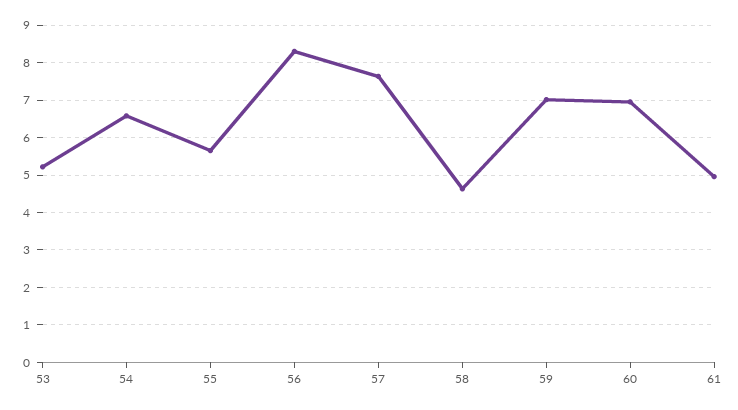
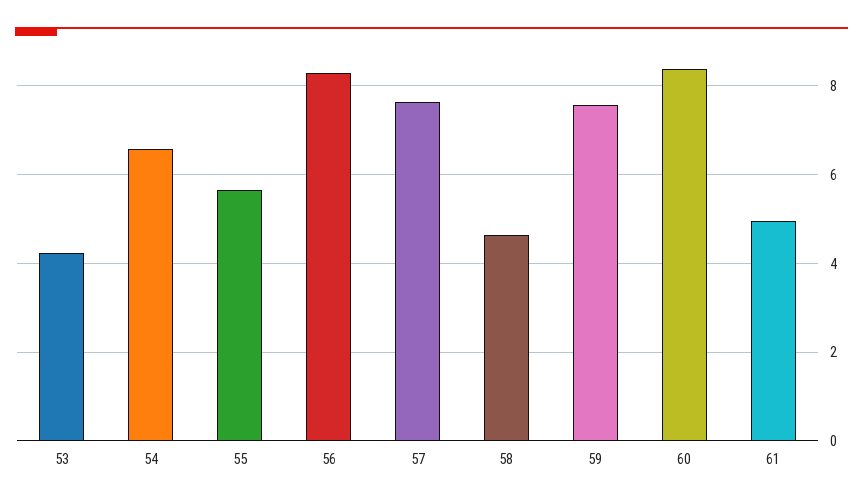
  {
-   "53": 5.2,
+   "53": 4.2,
    "54": 6.6,
    "55": 5.6,
    "56": 8.4,
    "57": 7.6,
    "58": 4.6,
-   "59": 7,
+   "59": 7.6,
-   "60": 7,
+   "60": 8.4,
    "61": 5
  }

